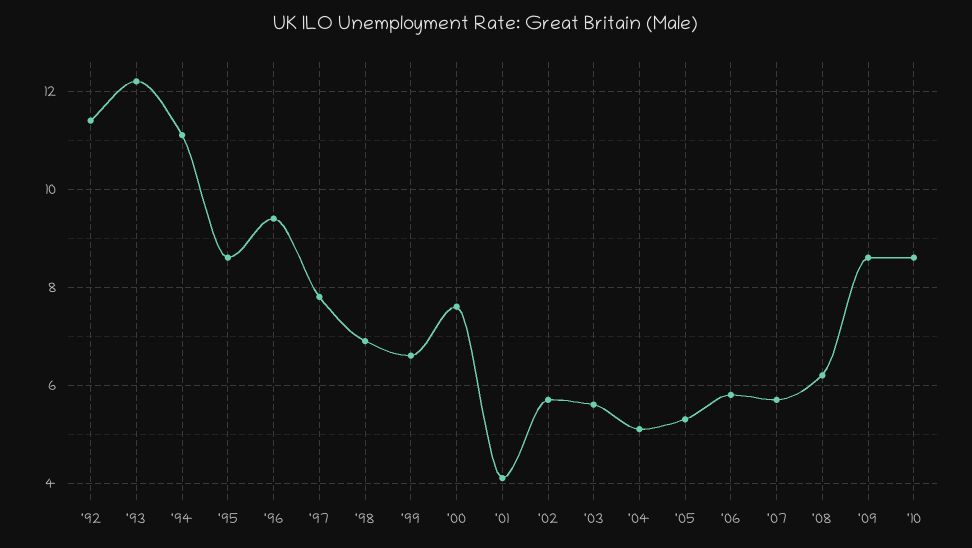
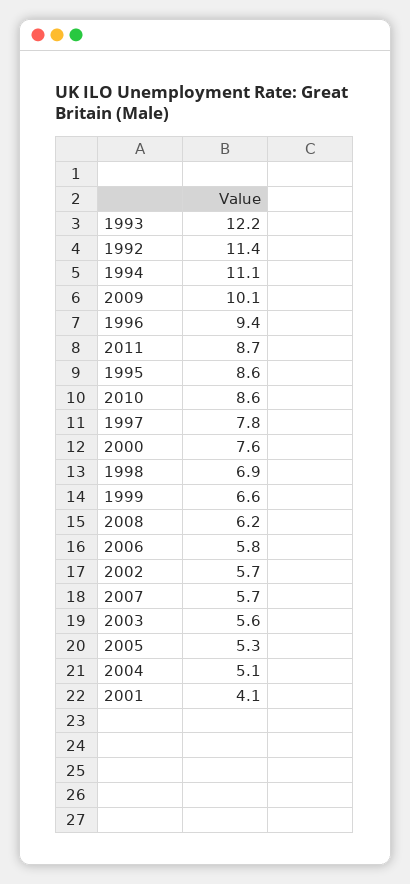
  {
    "'92": 11.4,
    "'93": 12.2,
    "'94": 11.1,
    "'95": 8.6,
    "'96": 9.4,
    "'97": 7.8,
    "'98": 6.9,
    "'99": 6.6,
    "'00": 7.6,
    "'01": 4.1,
    "'02": 5.7,
    "'03": 5.6,
    "'04": 5.1,
    "'05": 5.3,
    "'06": 5.8,
    "'07": 5.7,
    "'08": 6.2,
-   "'09": 8.5,
+   "'09": 10.1,
-   "'10": 8.6
+   "'10": 8.6,
+   "2011": 8.7
  }

